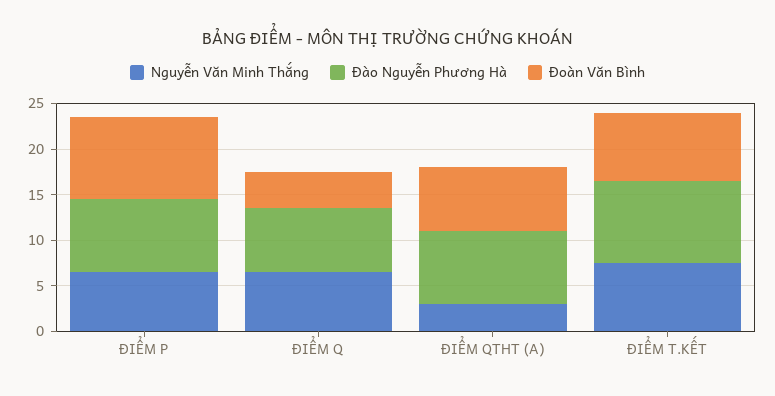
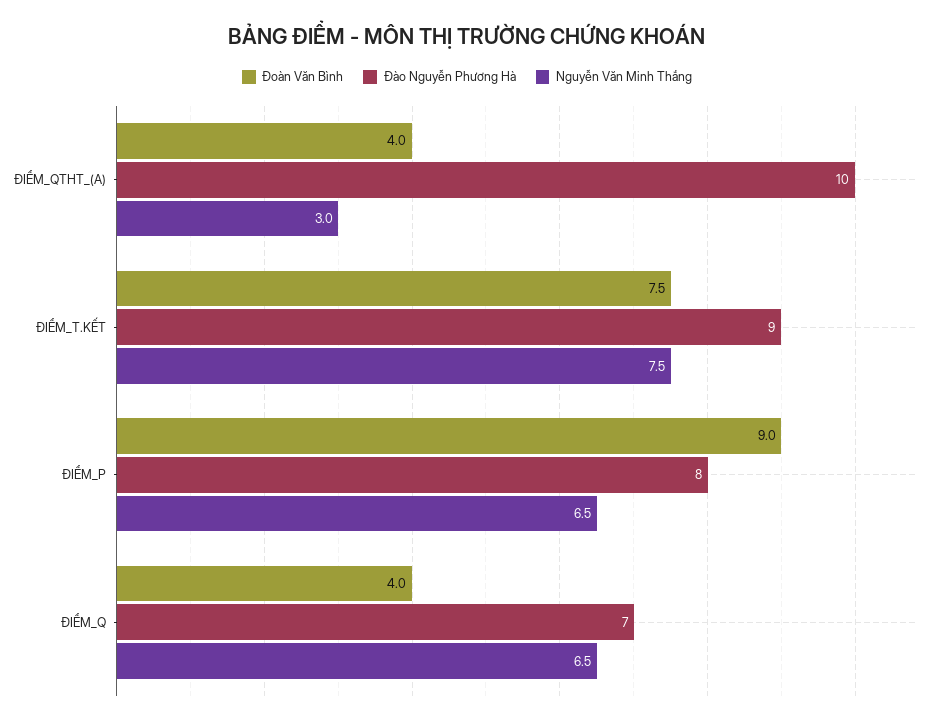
  {
    "Nguyễn Văn Minh Thắng": {
      "ĐIỂM P": 6.5,
      "ĐIỂM Q": 6.5,
      "ĐIỂM QTHT (A)": 3,
      "ĐIỂM T.KẾT": 7.5
    },
    "Đào Nguyễn Phương Hà": {
      "ĐIỂM P": 8,
      "ĐIỂM Q": 7,
-     "ĐIỂM QTHT (A)": 8,
+     "ĐIỂM QTHT (A)": 10,
      "ĐIỂM T.KẾT": 9
    },
    "Đoàn Văn Bình": {
      "ĐIỂM P": 9,
      "ĐIỂM Q": 4,
-     "ĐIỂM QTHT (A)": 7,
+     "ĐIỂM QTHT (A)": 4,
      "ĐIỂM T.KẾT": 7.5
    }
  }

